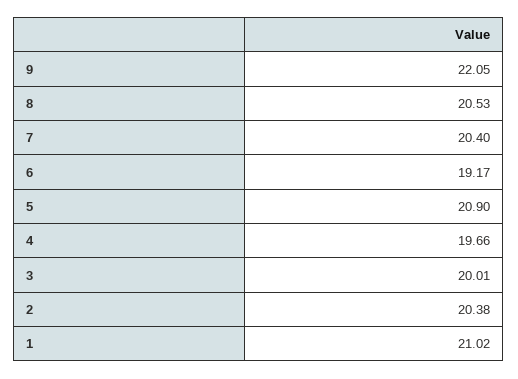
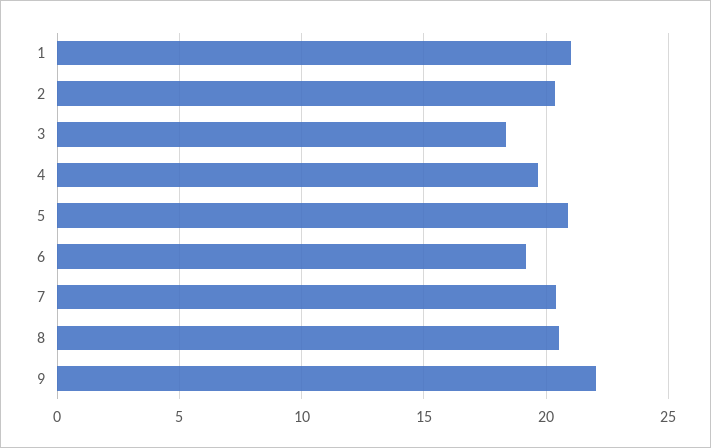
  {
    "9": 22.05,
    "8": 20.53,
    "7": 20.4,
    "6": 19.17,
    "5": 20.9,
    "4": 19.66,
-   "3": 20.01,
+   "3": 18.5,
    "2": 20.38,
    "1": 21.02
  }

